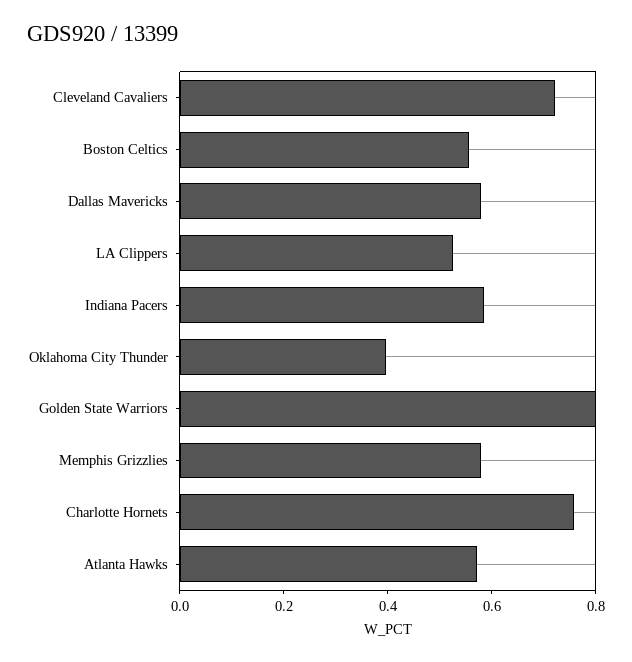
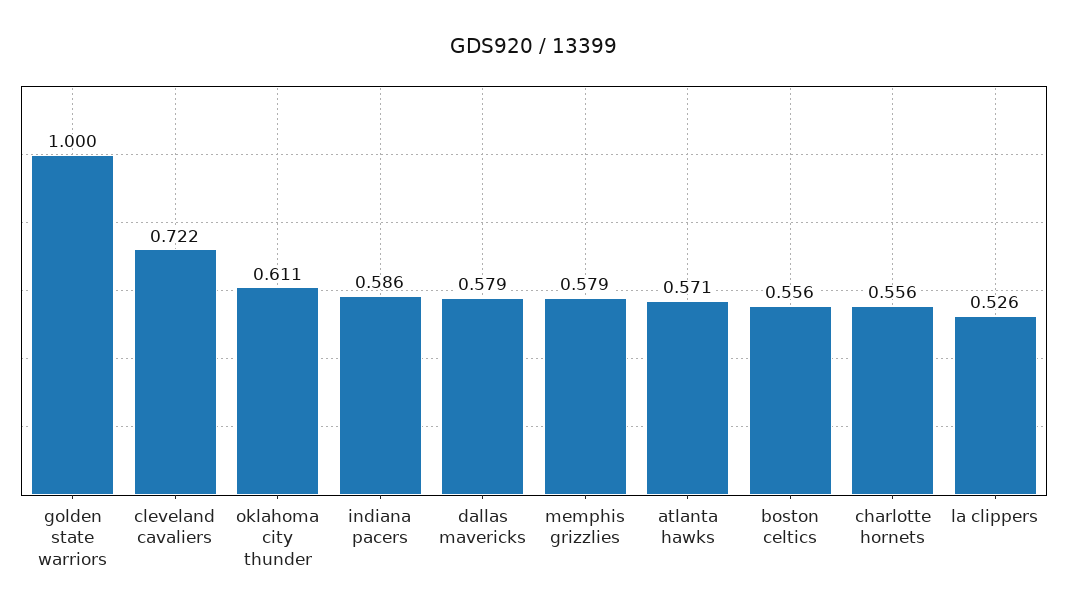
  {
    "Cleveland Cavaliers": 0.722,
    "Boston Celtics": 0.556,
    "Dallas Mavericks": 0.579,
    "LA Clippers": 0.526,
    "Indiana Pacers": 0.586,
-   "Oklahoma City Thunder": 0.4,
+   "Oklahoma City Thunder": 0.611,
-   "Golden State Warriors": 0.8,
+   "Golden State Warriors": 1,
    "Memphis Grizzlies": 0.579,
-   "Charlotte Hornets": 0.75,
+   "Charlotte Hornets": 0.556,
    "Atlanta Hawks": 0.571
  }

